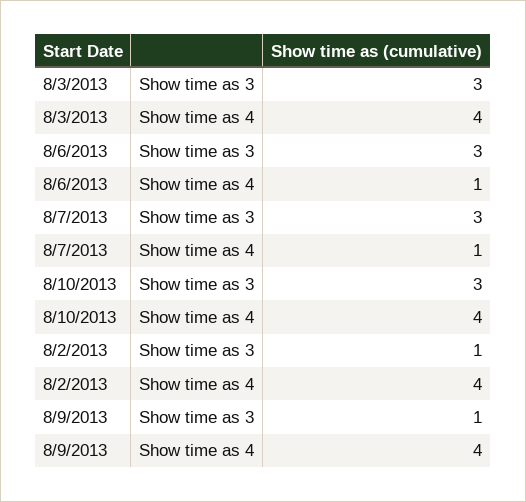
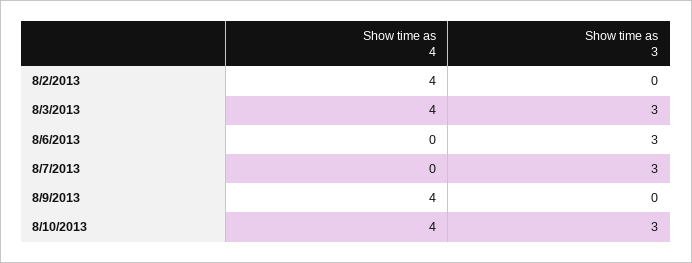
  {
    "8/3/2013": {
      "Show time as 3": 3,
      "Show time as 4": 4
    },
    "8/6/2013": {
      "Show time as 3": 3,
-     "Show time as 4": 1
+     "Show time as 4": 0
    },
    "8/7/2013": {
      "Show time as 3": 3,
-     "Show time as 4": 1
+     "Show time as 4": 0
    },
    "8/10/2013": {
      "Show time as 3": 3,
      "Show time as 4": 4
    },
    "8/2/2013": {
-     "Show time as 3": 1,
+     "Show time as 3": 0,
      "Show time as 4": 4
    },
    "8/9/2013": {
-     "Show time as 3": 1,
+     "Show time as 3": 0,
      "Show time as 4": 4
    }
  }

